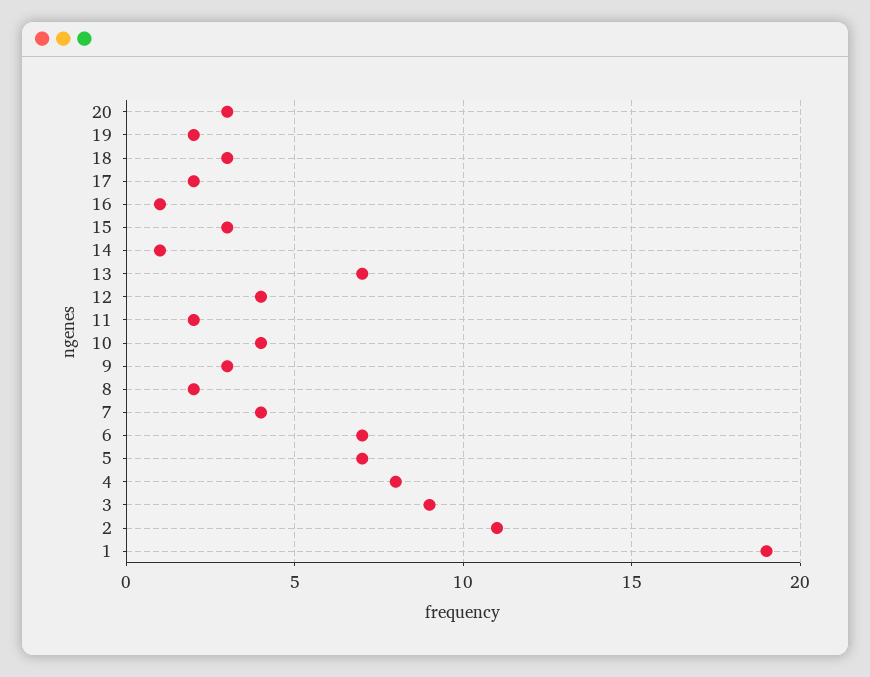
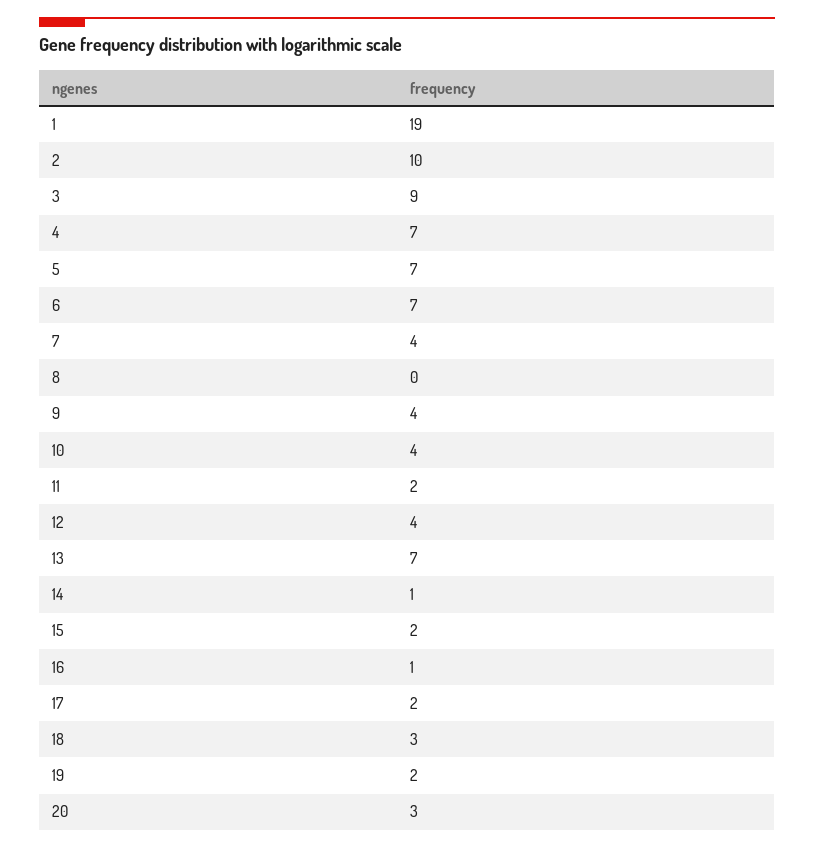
  {
    "20": 3,
    "19": 2,
    "18": 3,
    "17": 2,
    "16": 1,
-   "15": 3,
+   "15": 2,
    "14": 1,
    "13": 7,
    "12": 4,
    "11": 2,
    "10": 4,
-   "9": 3,
+   "9": 4,
-   "8": 2,
+   "8": 0,
    "7": 4,
    "6": 7,
    "5": 7,
-   "4": 8,
+   "4": 7,
    "3": 9,
-   "2": 11,
+   "2": 10,
    "1": 19
  }

